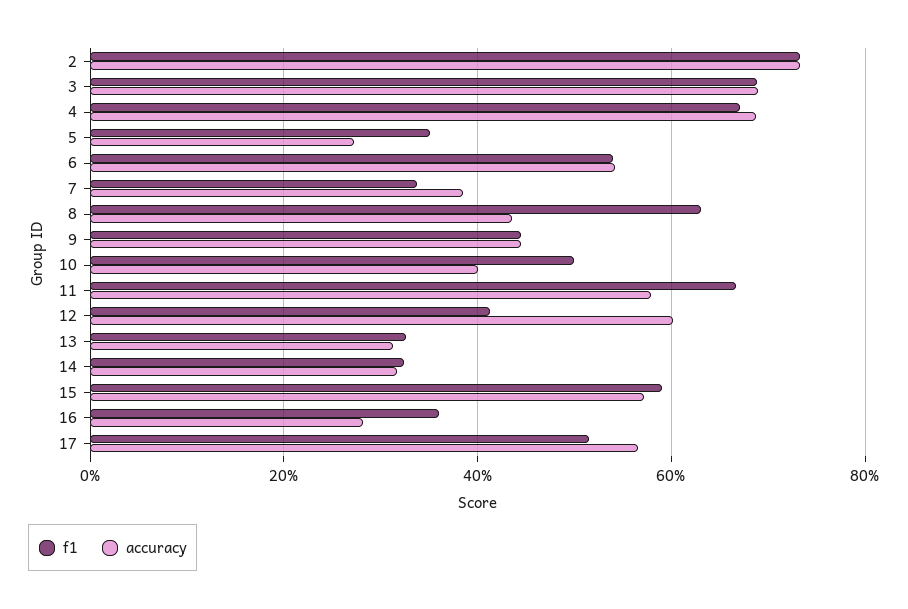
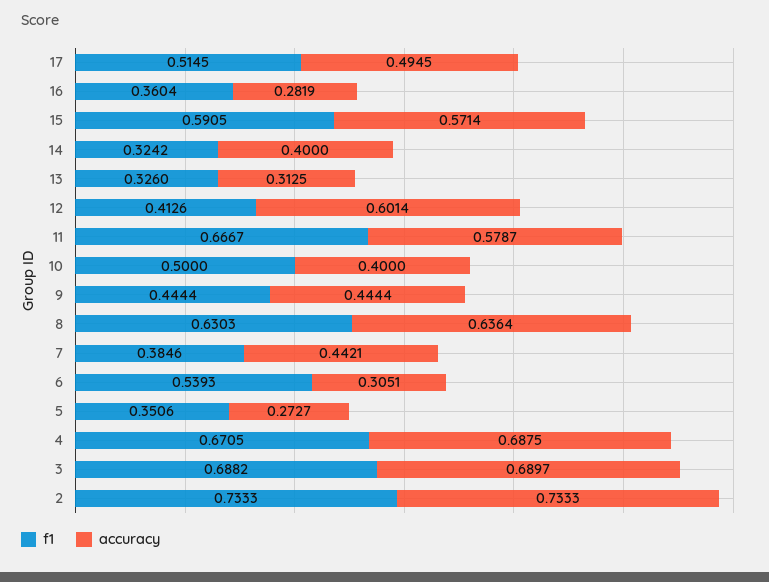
  {
    "f1": {
      "2": 0.7333,
      "3": 0.6882,
      "4": 0.6705,
      "5": 0.3506,
      "6": 0.5393,
-     "7": 0.34,
+     "7": 0.3846,
      "8": 0.6303,
      "9": 0.4444,
      "10": 0.5,
      "11": 0.6667,
      "12": 0.4126,
      "13": 0.326,
      "14": 0.3242,
      "15": 0.5905,
      "16": 0.3604,
      "17": 0.5145
    },
    "accuracy": {
      "2": 0.7333,
      "3": 0.6897,
      "4": 0.6875,
      "5": 0.2727,
-     "6": 0.54,
+     "6": 0.3051,
-     "7": 0.38,
+     "7": 0.4421,
-     "8": 0.44,
+     "8": 0.6364,
      "9": 0.4444,
      "10": 0.4,
      "11": 0.5787,
      "12": 0.6014,
      "13": 0.3125,
-     "14": 0.32,
+     "14": 0.4,
      "15": 0.5714,
      "16": 0.2819,
-     "17": 0.56
+     "17": 0.4945
    }
  }

